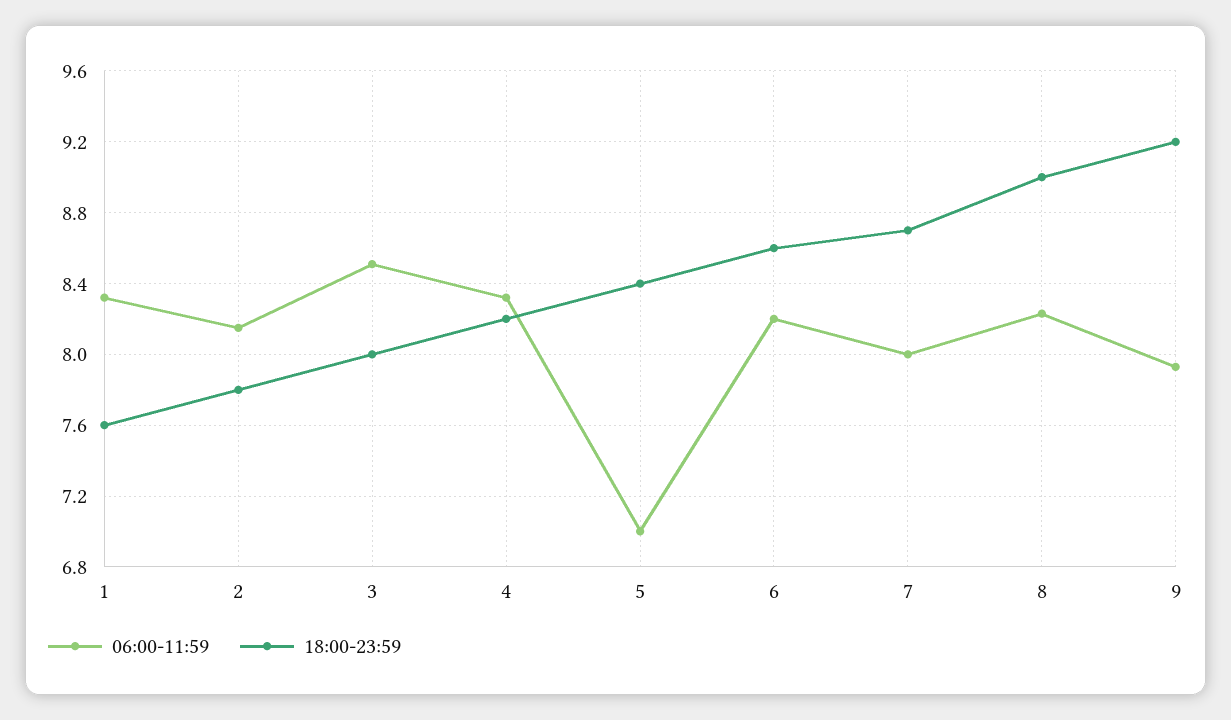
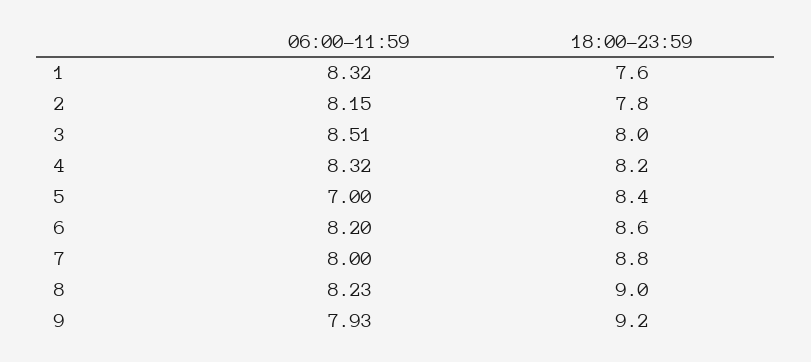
  {
    "06:00-11:59": {
      "1": 8.32,
      "2": 8.15,
      "3": 8.51,
      "4": 8.32,
      "5": 7,
      "6": 8.2,
      "7": 8,
      "8": 8.23,
      "9": 7.93
    },
    "18:00-23:59": {
      "1": 7.6,
      "2": 7.8,
      "3": 8,
      "4": 8.2,
      "5": 8.4,
      "6": 8.6,
-     "7": 8.7,
+     "7": 8.8,
      "8": 9,
      "9": 9.2
    }
  }

